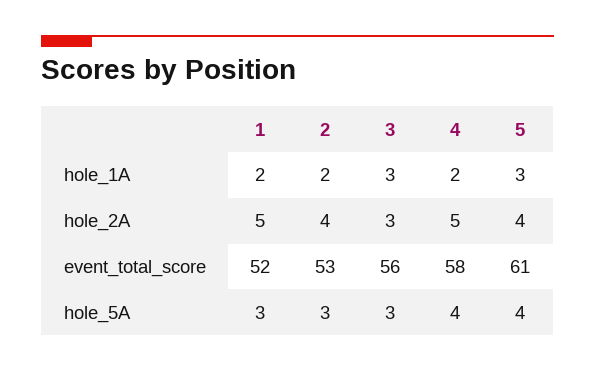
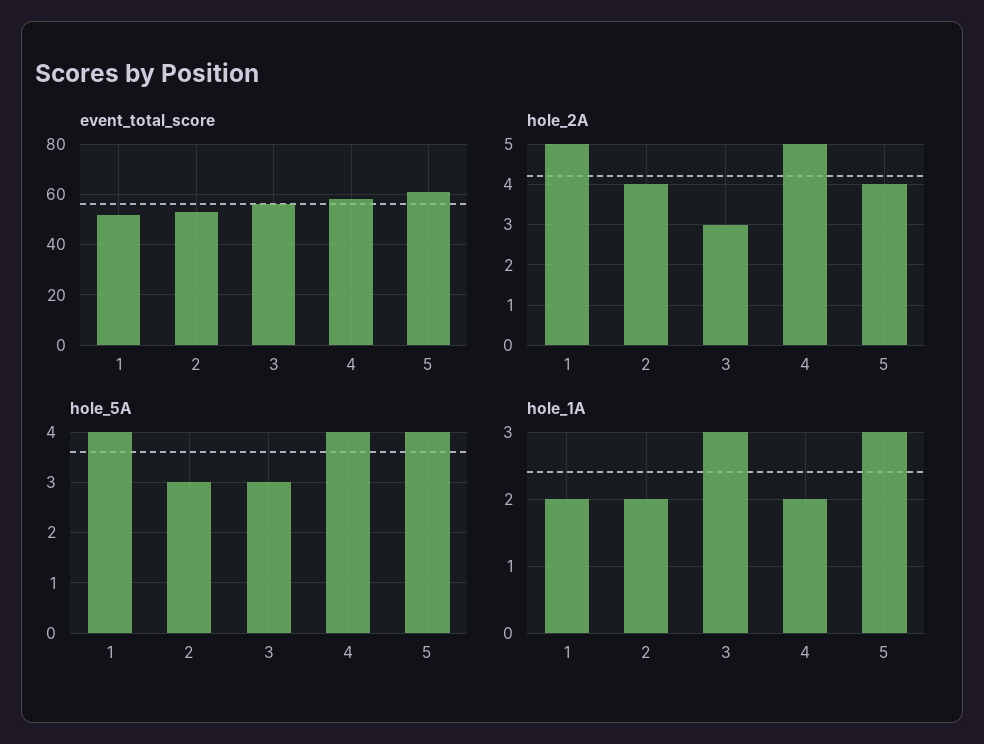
  {
    "hole_1A": {
      "1": 2,
      "2": 2,
      "3": 3,
      "4": 2,
      "5": 3
    },
    "hole_2A": {
      "1": 5,
      "2": 4,
      "3": 3,
      "4": 5,
      "5": 4
    },
    "event_total_score": {
      "1": 52,
      "2": 53,
      "3": 56,
      "4": 58,
      "5": 61
    },
    "hole_5A": {
-     "1": 3,
+     "1": 4,
      "2": 3,
      "3": 3,
      "4": 4,
      "5": 4
    }
  }

